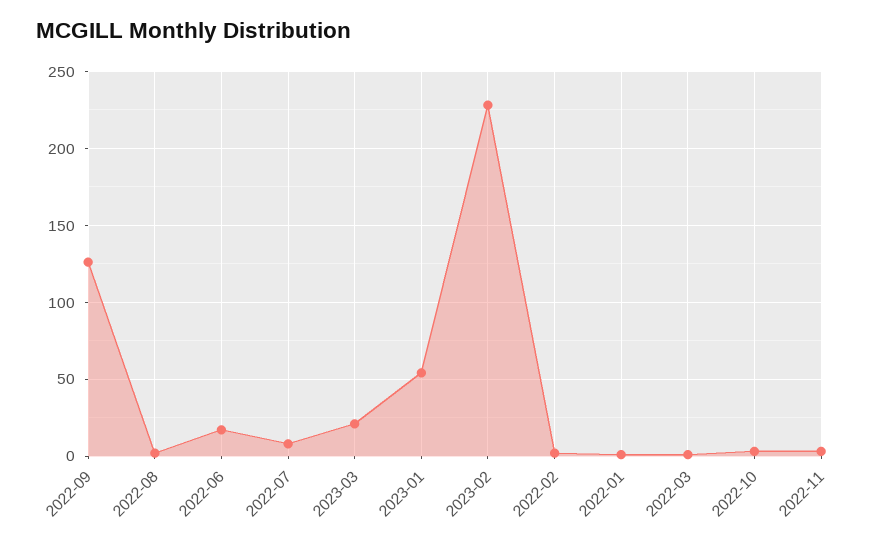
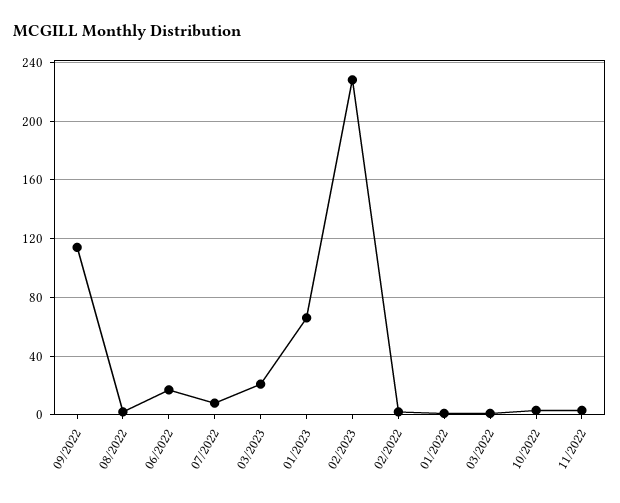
  {
-   "2022-09": 125,
+   "2022-09": 115,
    "2022-08": 0,
    "2022-06": 15,
    "2022-07": 10,
    "2023-03": 20,
-   "2023-01": 55,
+   "2023-01": 65,
    "2023-02": 230,
    "2022-02": 0,
    "2022-01": 0,
    "2022-03": 0,
    "2022-10": 5,
    "2022-11": 5
  }

